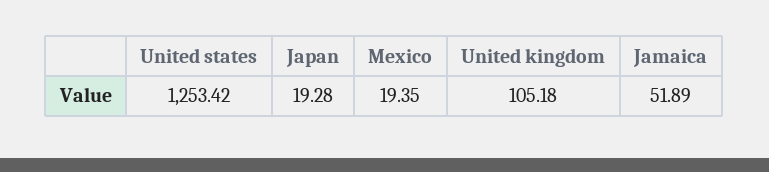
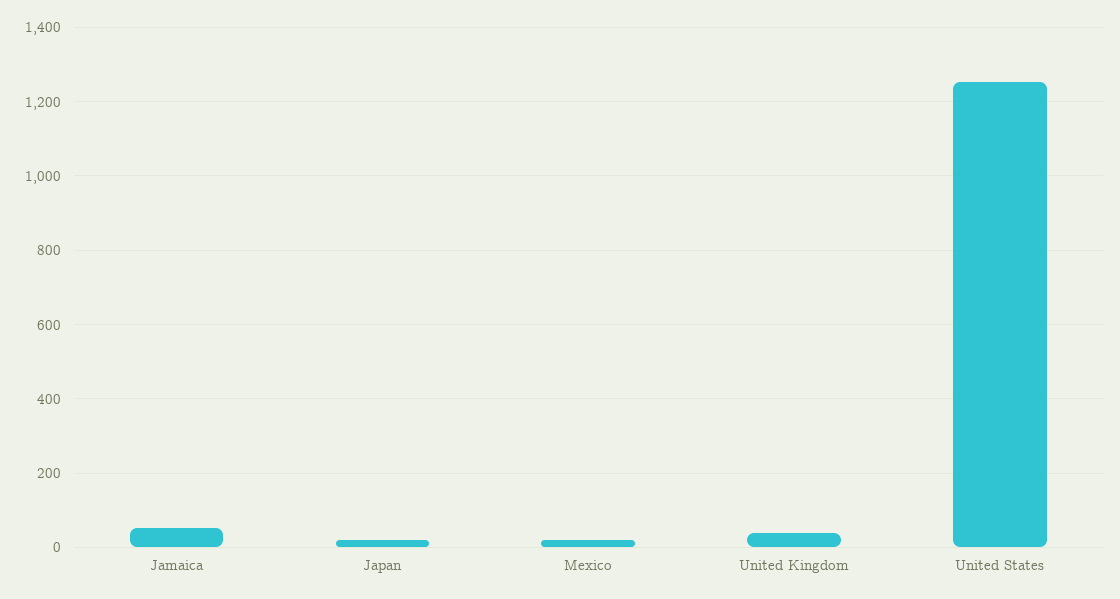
  {
    "United states": 1253.42,
    "Japan": 19.28,
    "Mexico": 19.35,
-   "United kingdom": 105.18,
+   "United kingdom": 40,
    "Jamaica": 51.89
  }

